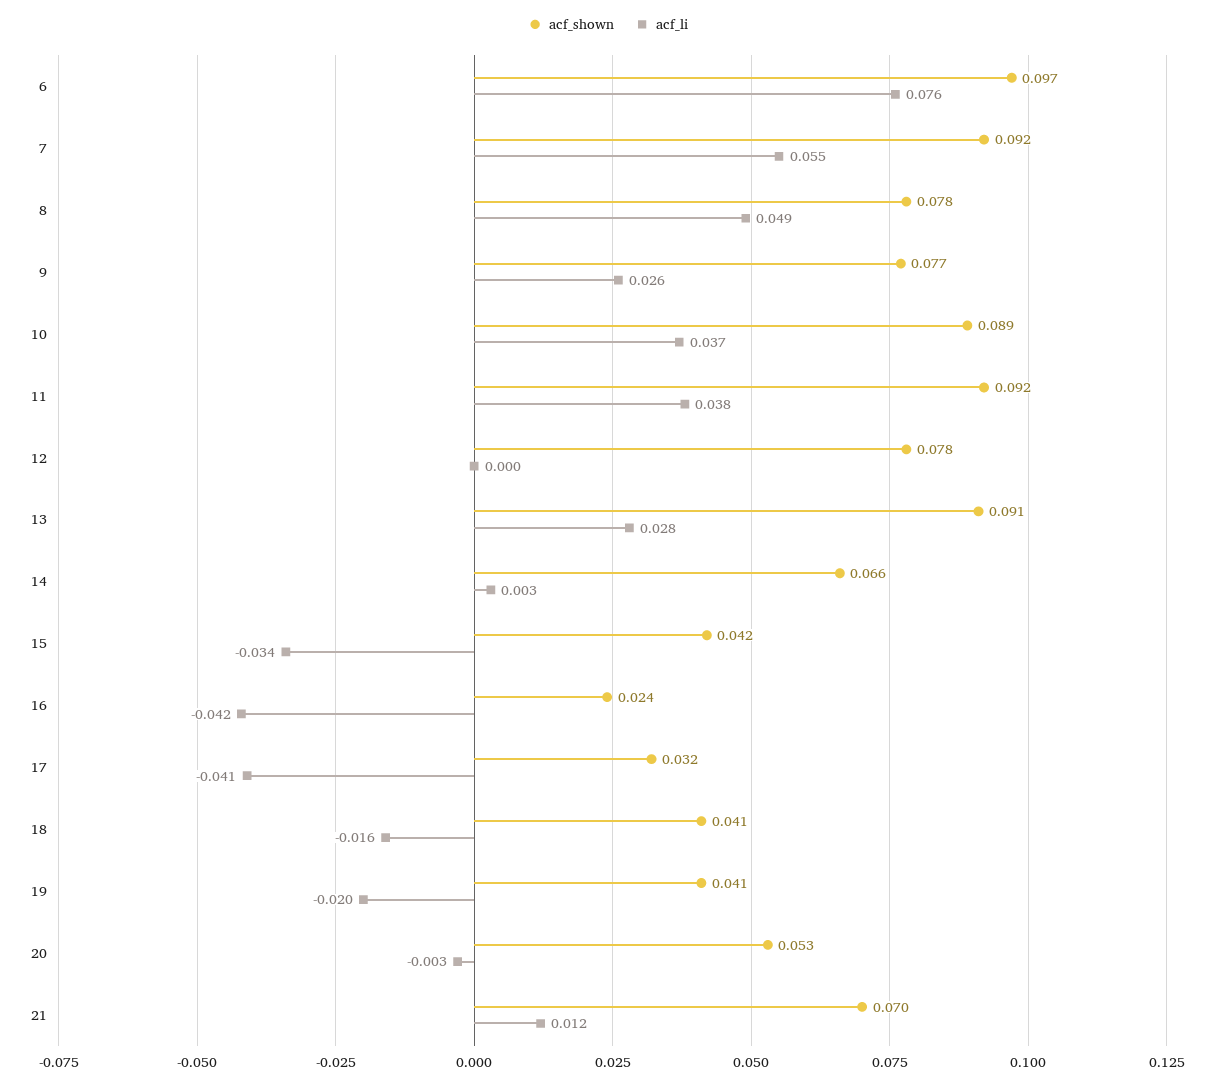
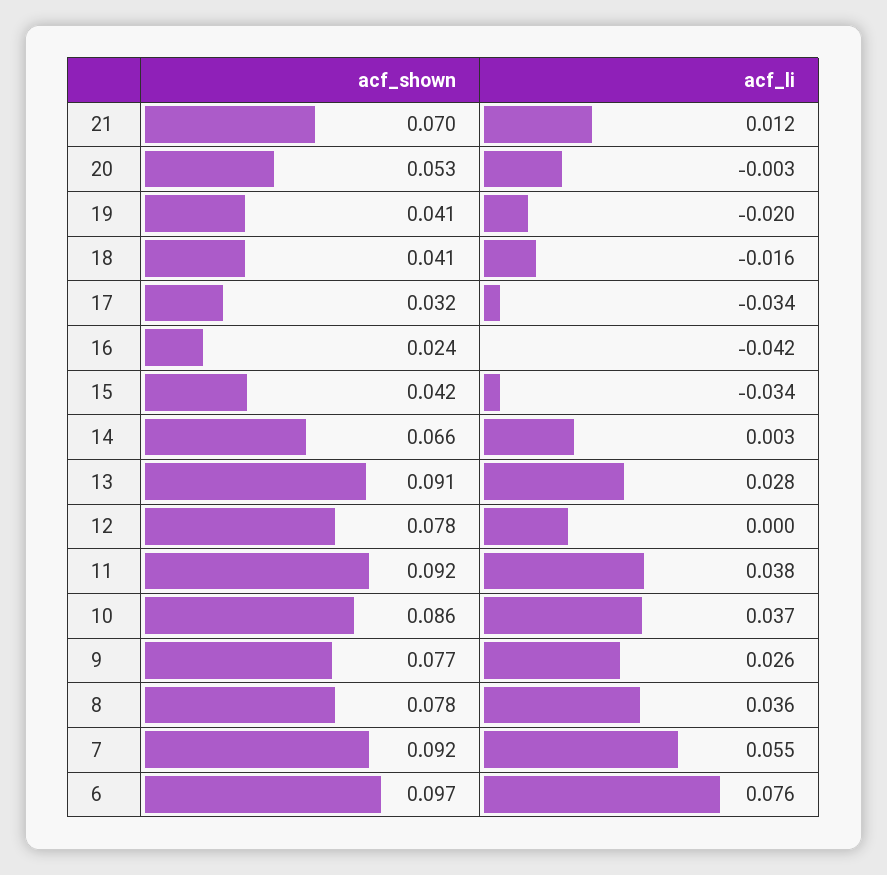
  {
    "acf_shown": {
      "6": 0.097,
      "7": 0.092,
      "8": 0.078,
      "9": 0.077,
-     "10": 0.089,
+     "10": 0.086,
      "11": 0.092,
      "12": 0.078,
      "13": 0.091,
      "14": 0.066,
      "15": 0.042,
      "16": 0.024,
      "17": 0.032,
      "18": 0.041,
      "19": 0.041,
      "20": 0.053,
      "21": 0.07
    },
    "acf_li": {
      "6": 0.076,
      "7": 0.055,
-     "8": 0.049,
+     "8": 0.036,
      "9": 0.026,
      "10": 0.037,
      "11": 0.038,
      "12": 0,
      "13": 0.028,
      "14": 0.003,
      "15": -0.034,
      "16": -0.042,
-     "17": -0.041,
+     "17": -0.034,
      "18": -0.016,
      "19": -0.02,
      "20": -0.003,
      "21": 0.012
    }
  }

